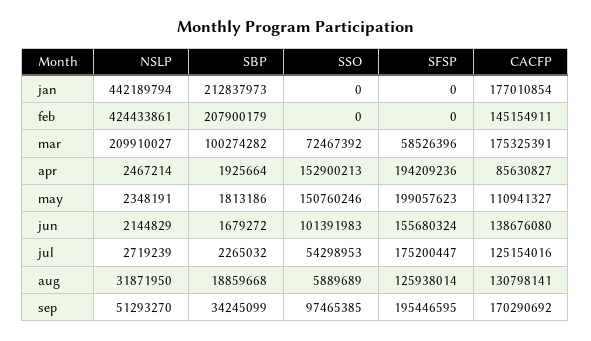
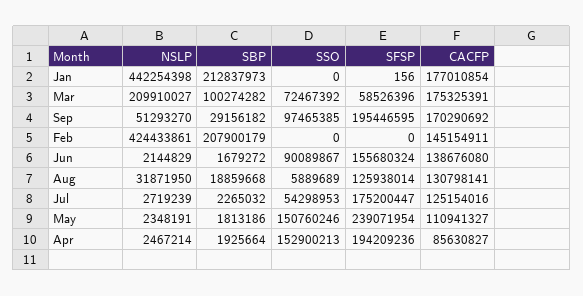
  {
    "NSLP": {
-     "jan": 442189794,
+     "jan": 442254398,
      "feb": 424433861,
      "mar": 209910027,
      "apr": 2467214,
      "may": 2348191,
      "jun": 2144829,
      "jul": 2719239,
      "aug": 31871950,
      "sep": 51293270
    },
    "SBP": {
      "jan": 212837973,
      "feb": 207900179,
      "mar": 100274282,
      "apr": 1925664,
      "may": 1813186,
      "jun": 1679272,
      "jul": 2265032,
      "aug": 18859668,
-     "sep": 34245099
+     "sep": 29156182
    },
    "SSO": {
      "jan": 0,
      "feb": 0,
      "mar": 72467392,
      "apr": 152900213,
      "may": 150760246,
-     "jun": 101391983,
+     "jun": 90089867,
      "jul": 54298953,
      "aug": 5889689,
      "sep": 97465385
    },
    "SFSP": {
-     "jan": 0,
+     "jan": 156,
      "feb": 0,
      "mar": 58526396,
      "apr": 194209236,
-     "may": 199057623,
+     "may": 239071954,
      "jun": 155680324,
      "jul": 175200447,
      "aug": 125938014,
      "sep": 195446595
    },
    "CACFP": {
      "jan": 177010854,
      "feb": 145154911,
      "mar": 175325391,
      "apr": 85630827,
      "may": 110941327,
      "jun": 138676080,
      "jul": 125154016,
      "aug": 130798141,
      "sep": 170290692
    }
  }

